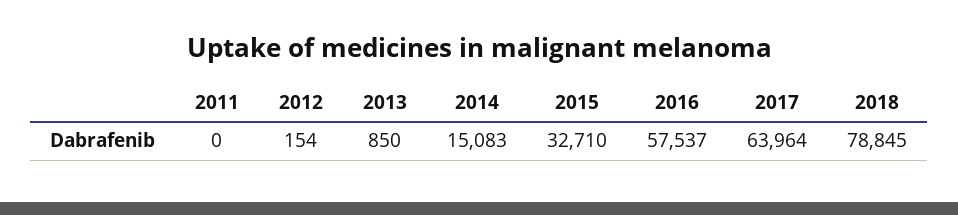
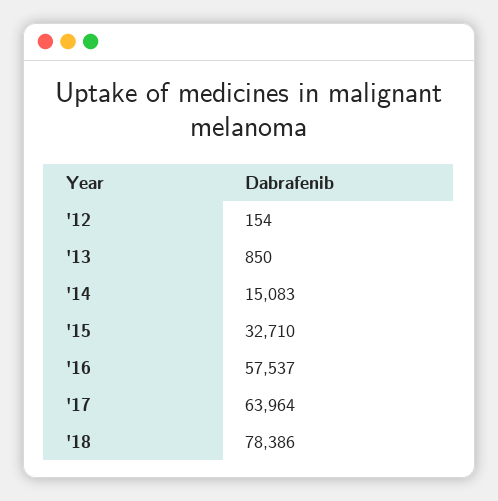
  {
-   "2011": 0,
    "2012": 154,
    "2013": 850,
    "2014": 15083,
    "2015": 32710,
    "2016": 57537,
    "2017": 63964,
-   "2018": 78845
+   "2018": 78386
  }

